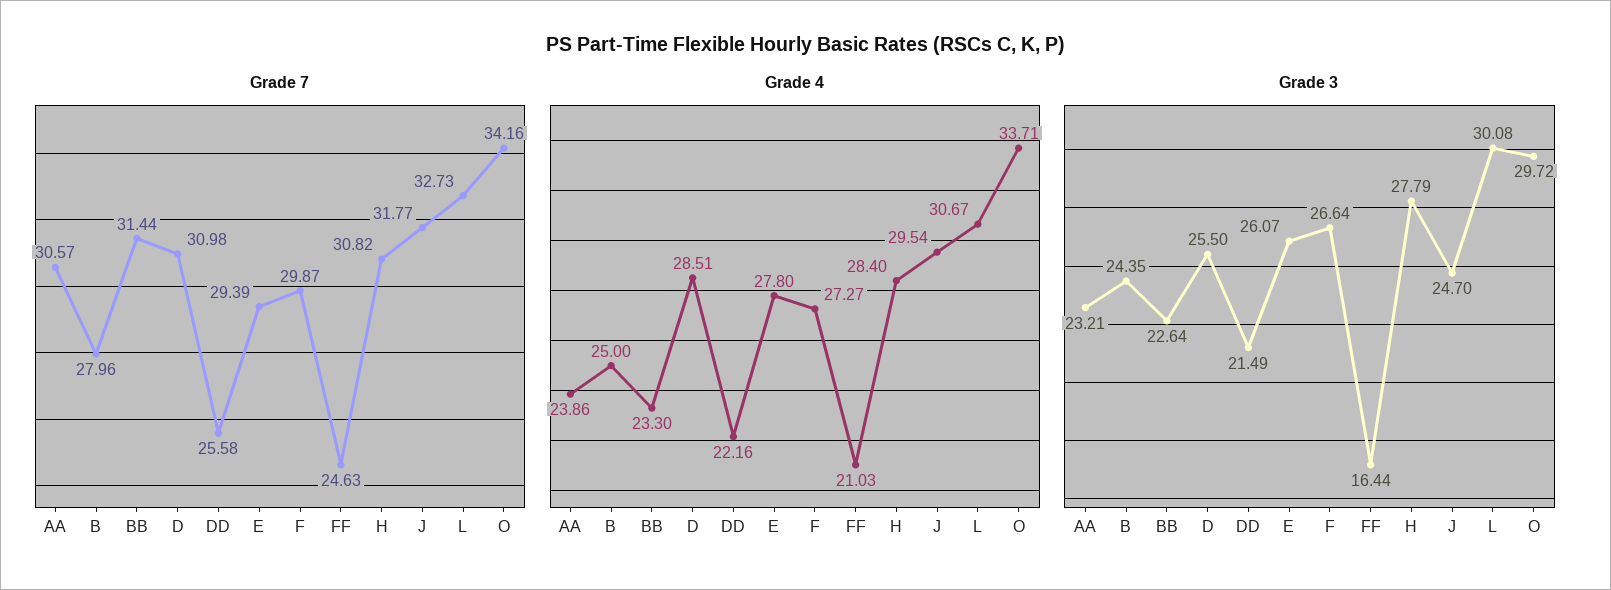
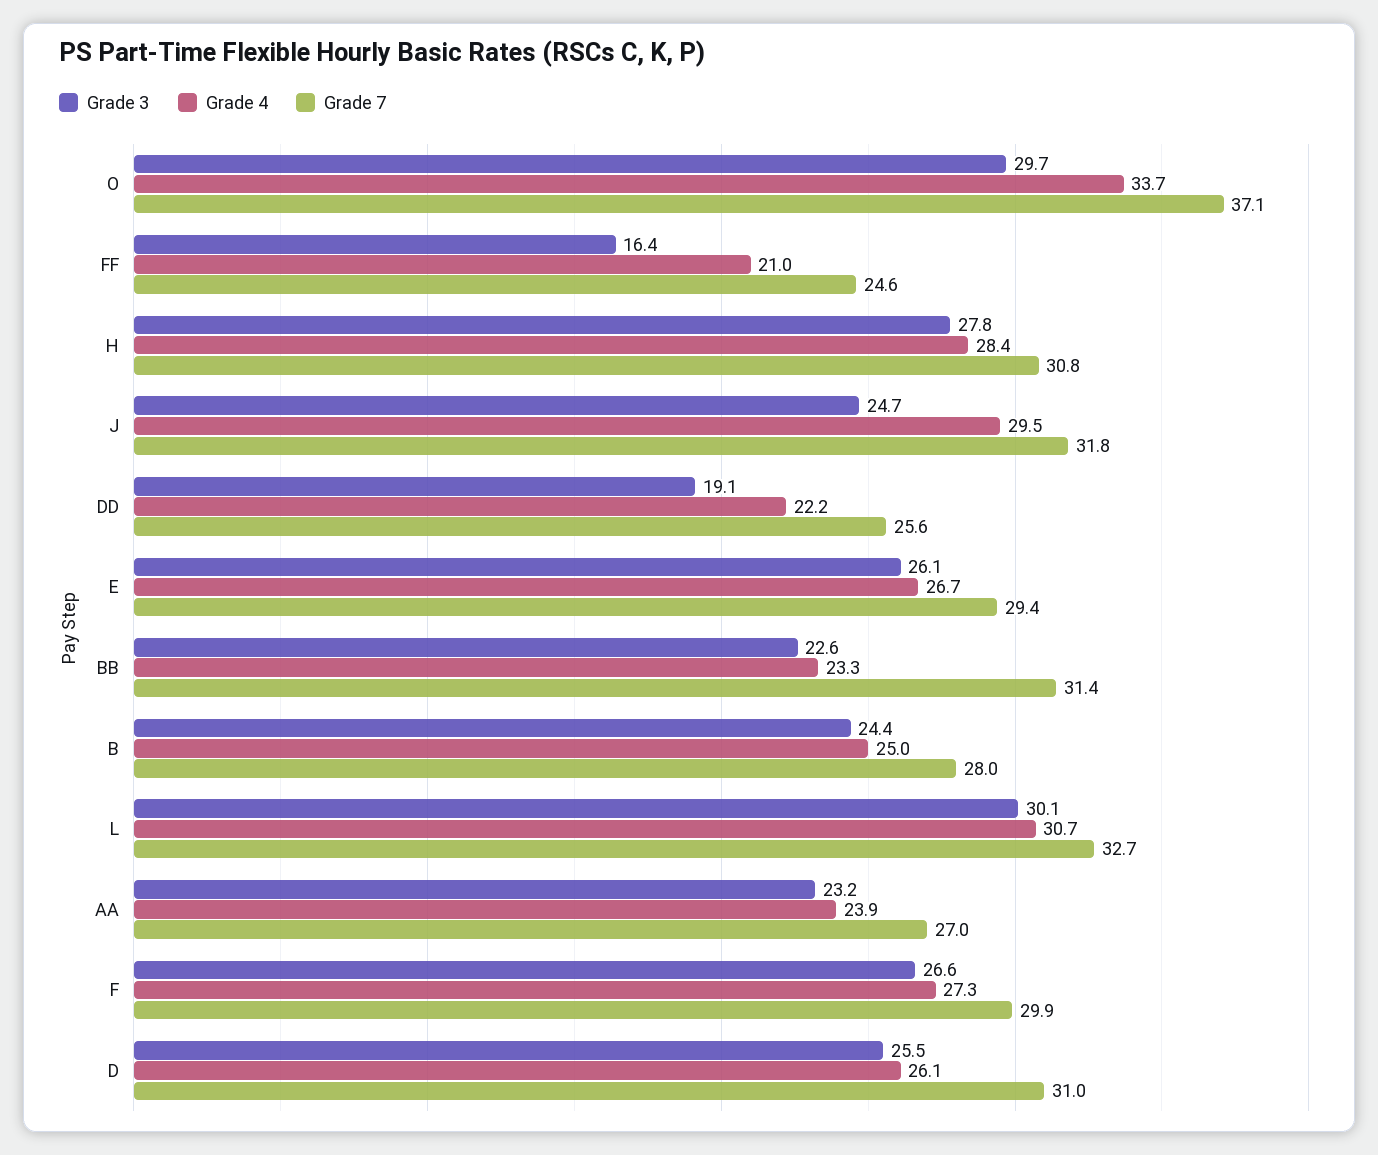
  {
    "Grade 7": {
-     "AA": 30.57,
+     "AA": 27,
      "B": 27.96,
      "BB": 31.44,
      "D": 30.98,
      "DD": 25.58,
      "E": 29.39,
      "F": 29.87,
      "FF": 24.63,
      "H": 30.82,
      "J": 31.77,
      "L": 32.73,
-     "O": 34.16
+     "O": 37.1
    },
    "Grade 4": {
      "AA": 23.86,
      "B": 25,
      "BB": 23.3,
-     "D": 28.51,
+     "D": 26.1,
      "DD": 22.16,
-     "E": 27.8,
+     "E": 26.7,
      "F": 27.27,
      "FF": 21.03,
      "H": 28.4,
      "J": 29.54,
      "L": 30.67,
      "O": 33.71
    },
    "Grade 3": {
      "AA": 23.21,
      "B": 24.35,
      "BB": 22.64,
      "D": 25.5,
-     "DD": 21.49,
+     "DD": 19.1,
      "E": 26.07,
      "F": 26.64,
      "FF": 16.44,
      "H": 27.79,
      "J": 24.7,
      "L": 30.08,
      "O": 29.72
    }
  }

